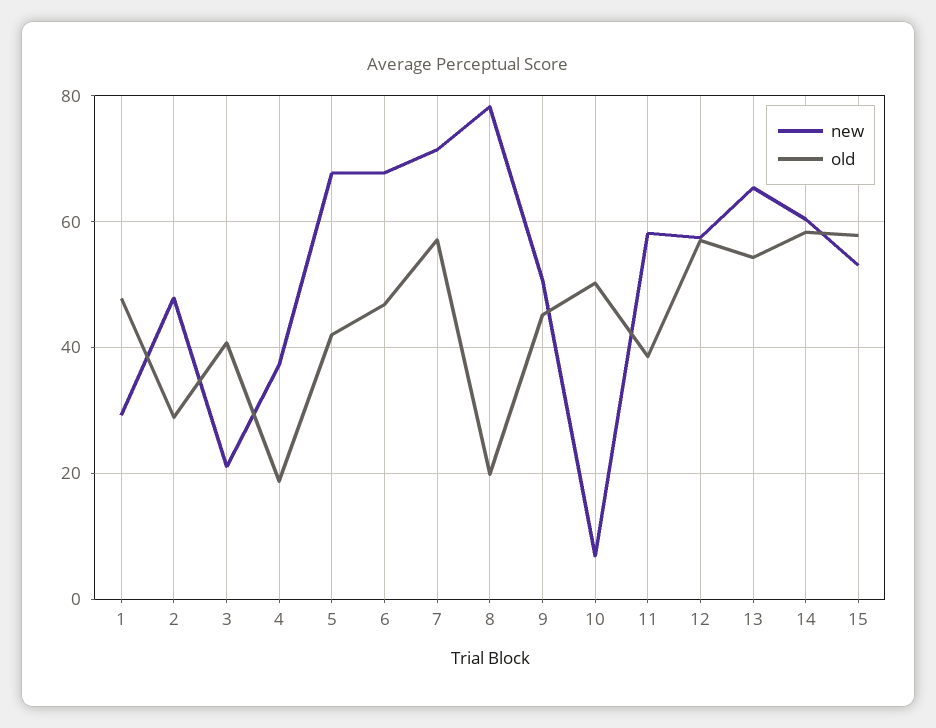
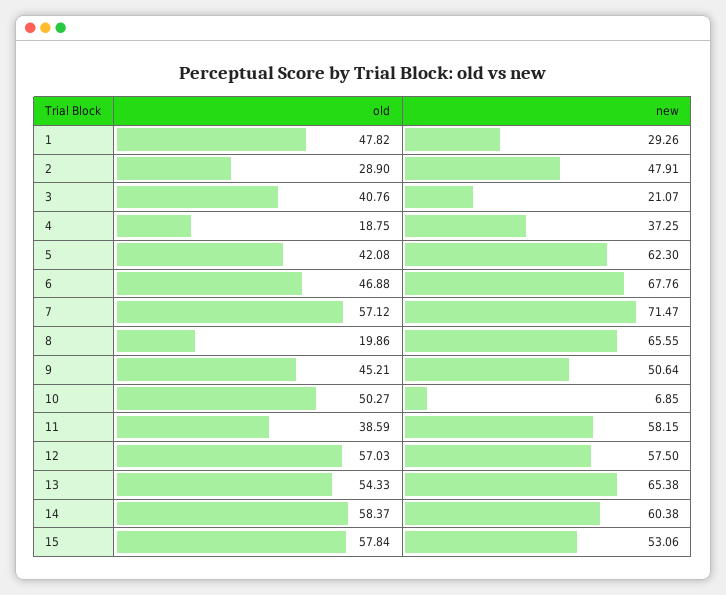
  {
    "new": {
      "1": 29.26,
      "2": 47.91,
      "3": 21.07,
      "4": 37.25,
-     "5": 68,
+     "5": 62.3,
      "6": 67.76,
      "7": 71.47,
-     "8": 78,
+     "8": 65.55,
      "9": 50.64,
      "10": 6.85,
      "11": 58.15,
      "12": 57.5,
      "13": 65.38,
      "14": 60.38,
      "15": 53.06
    },
    "old": {
      "1": 47.82,
      "2": 28.9,
      "3": 40.76,
      "4": 18.75,
      "5": 42.08,
      "6": 46.88,
      "7": 57.12,
      "8": 19.86,
      "9": 45.21,
      "10": 50.27,
      "11": 38.59,
      "12": 57.03,
      "13": 54.33,
      "14": 58.37,
      "15": 57.84
    }
  }

